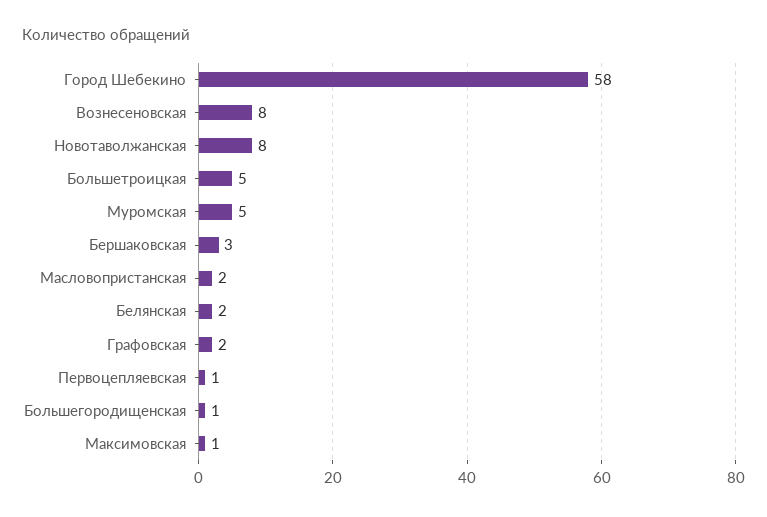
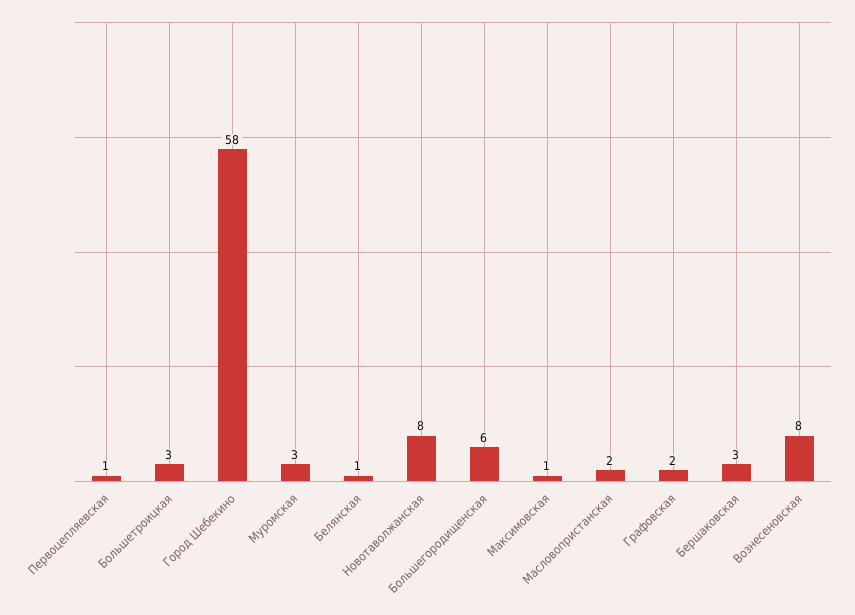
  {
    "Город Шебекино": 58,
    "Вознесеновская": 8,
    "Новотаволжанская": 8,
-   "Большетроицкая": 5,
+   "Большетроицкая": 3,
-   "Муромская": 5,
+   "Муромская": 3,
    "Бершаковская": 3,
    "Масловопристанская": 2,
-   "Белянская": 2,
+   "Белянская": 1,
    "Графовская": 2,
    "Первоцепляевская": 1,
-   "Большегородищенская": 1,
+   "Большегородищенская": 6,
    "Максимовская": 1
  }

